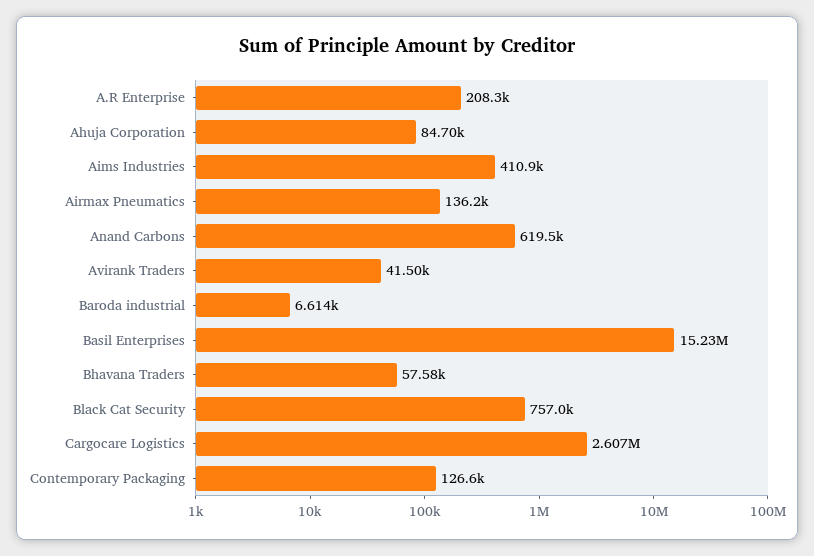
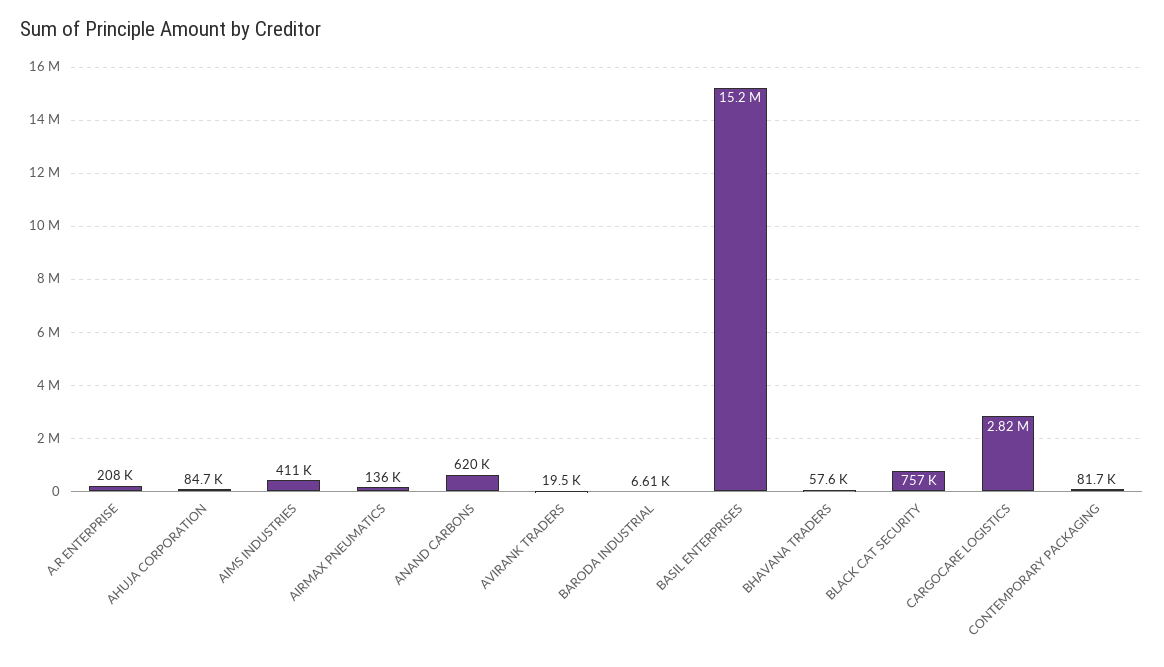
  {
    "A.R Enterprise": 208300,
    "Ahuja Corporation": 84700,
    "Aims Industries": 410900,
    "Airmax Pneumatics": 136200,
    "Anand Carbons": 619500,
-   "Avirank Traders": 41500,
+   "Avirank Traders": 19500,
    "Baroda industrial": 6614,
    "Basil Enterprises": 15230000,
    "Bhavana Traders": 57580,
    "Black Cat Security": 757000,
-   "Cargocare Logistics": 2607000,
+   "Cargocare Logistics": 2820000,
-   "Contemporary Packaging": 126600
+   "Contemporary Packaging": 81700
  }

